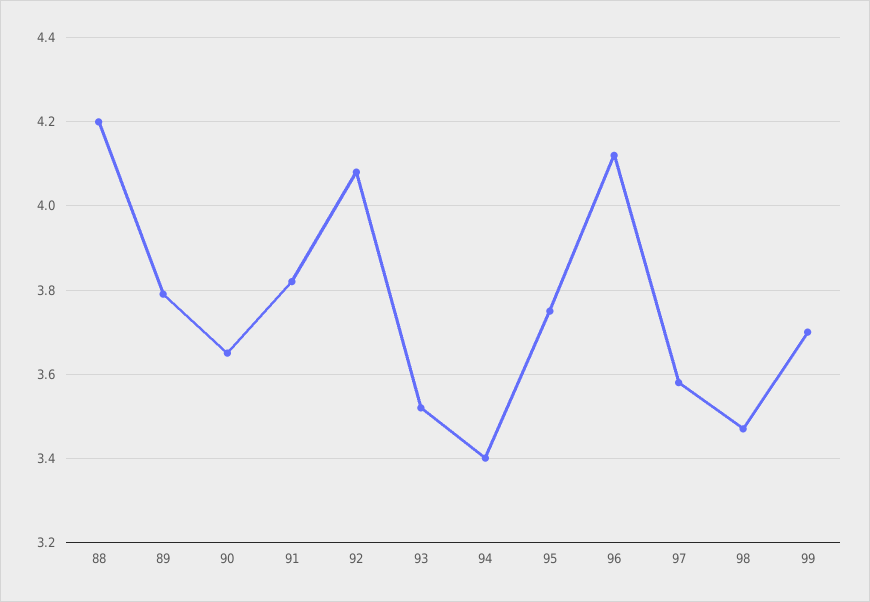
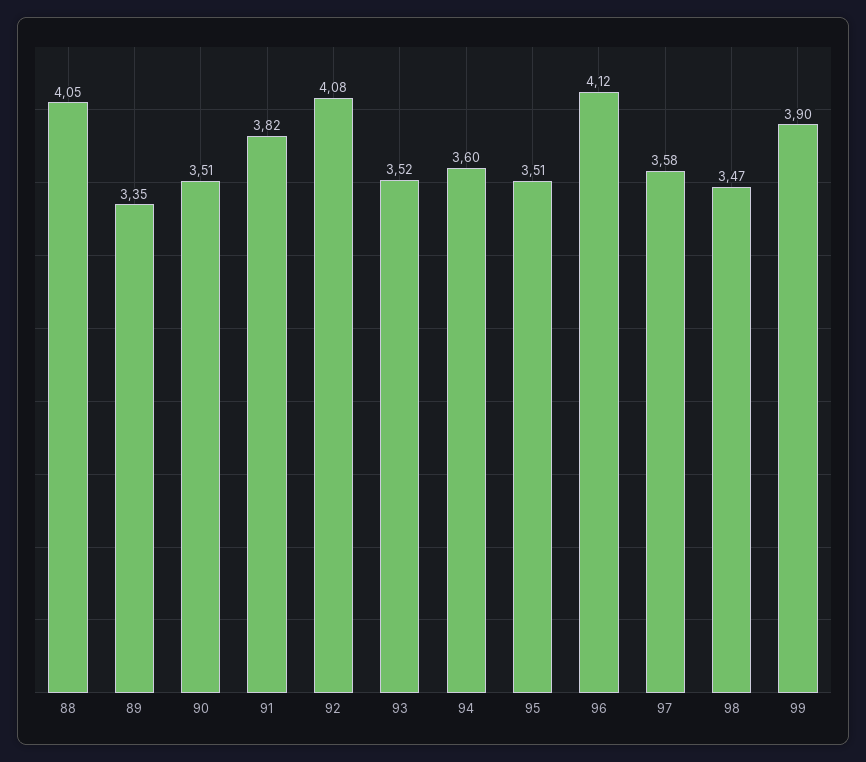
  {
-   "88": 4.2,
+   "88": 4.05,
-   "89": 3.8,
+   "89": 3.35,
-   "90": 3.65,
+   "90": 3.51,
    "91": 3.82,
    "92": 4.08,
    "93": 3.52,
-   "94": 3.4,
+   "94": 3.6,
-   "95": 3.75,
+   "95": 3.51,
    "96": 4.12,
    "97": 3.58,
    "98": 3.47,
-   "99": 3.7
+   "99": 3.9
  }

